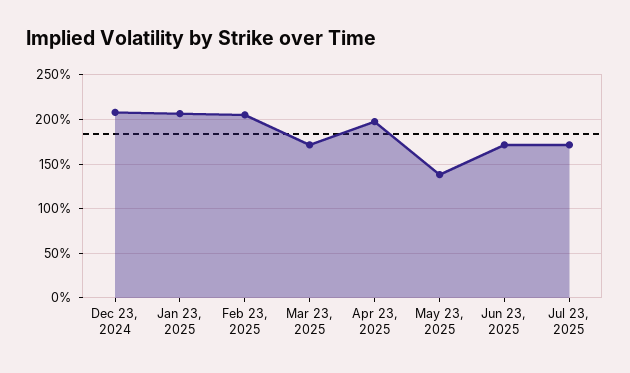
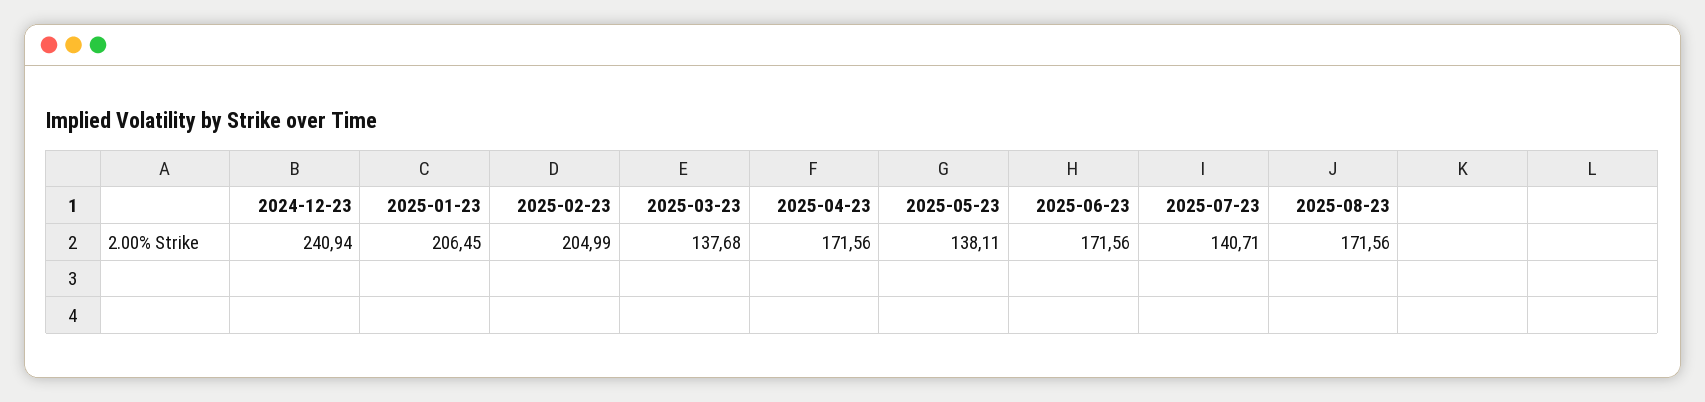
  {
-   "Dec 23, 2024": 210,
+   "Dec 23, 2024": 240.94,
    "Jan 23, 2025": 206.45,
    "Feb 23, 2025": 204.99,
-   "Mar 23, 2025": 170,
+   "Mar 23, 2025": 137.68,
-   "Apr 23, 2025": 200,
+   "Apr 23, 2025": 171.56,
    "May 23, 2025": 138.11,
    "Jun 23, 2025": 171.56,
-   "Jul 23, 2025": 170
+   "Jul 23, 2025": 140.71,
+   "2025-08-23": 171.56
  }

